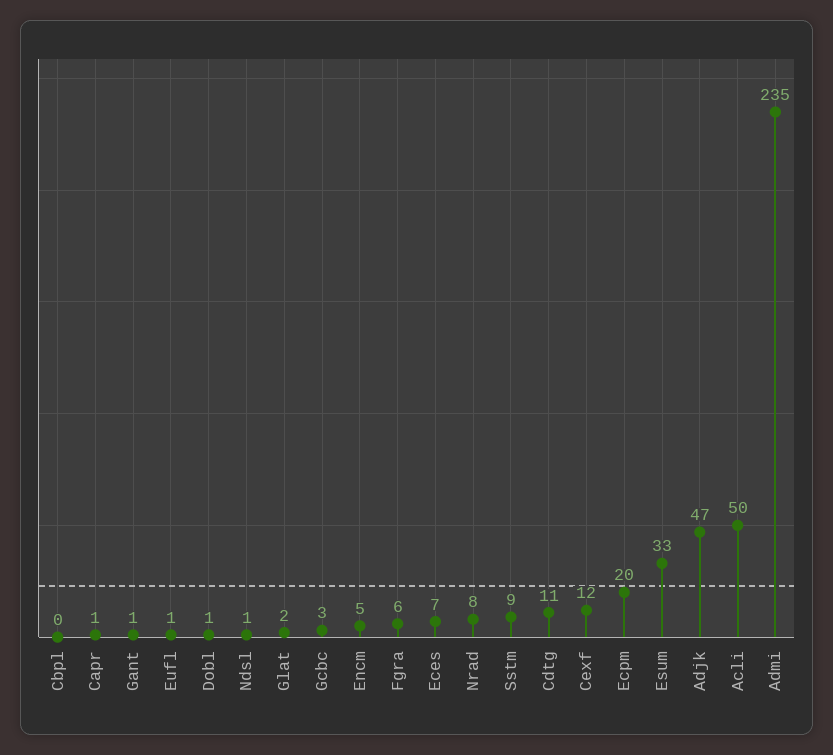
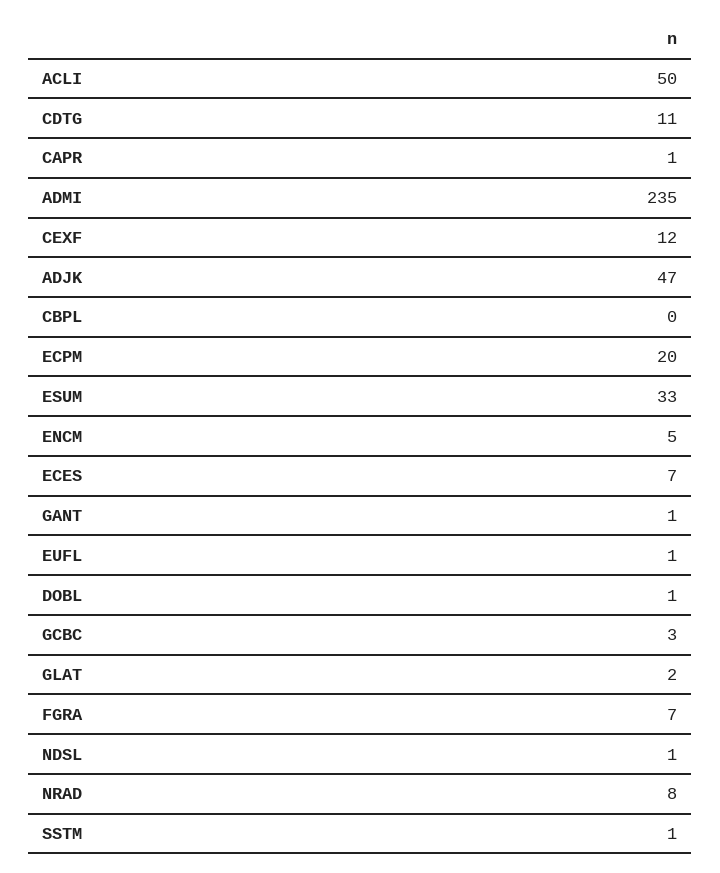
  {
    "Cbpl": 0,
    "Capr": 1,
    "Gant": 1,
    "Eufl": 1,
    "Dobl": 1,
    "Ndsl": 1,
    "Glat": 2,
    "Gcbc": 3,
    "Encm": 5,
-   "Fgra": 6,
+   "Fgra": 7,
    "Eces": 7,
    "Nrad": 8,
-   "Sstm": 9,
+   "Sstm": 1,
    "Cdtg": 11,
    "Cexf": 12,
    "Ecpm": 20,
    "Esum": 33,
    "Adjk": 47,
    "Acli": 50,
    "Admi": 235
  }

